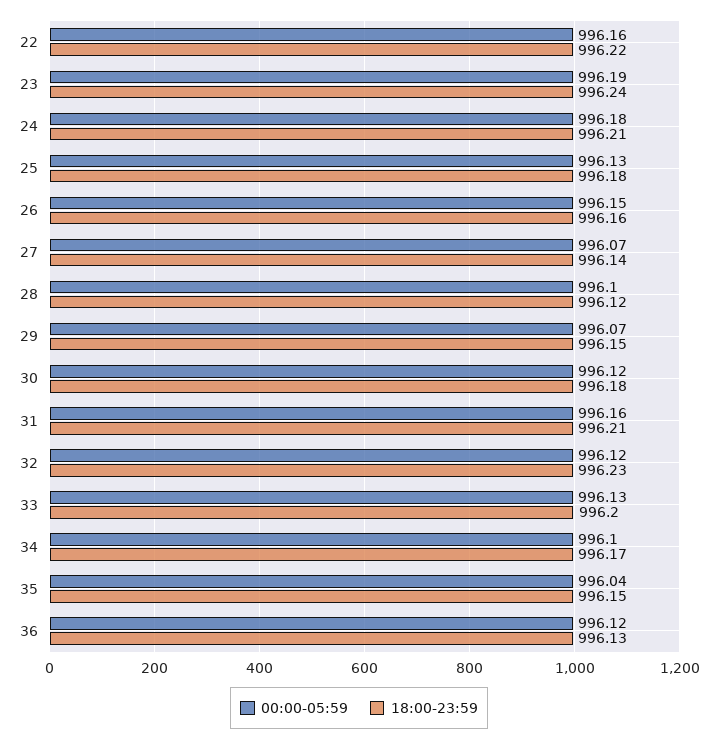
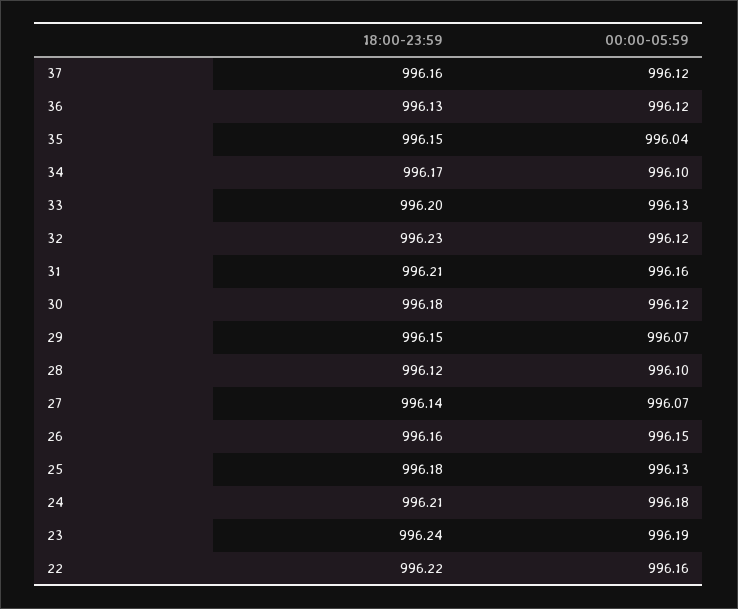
  {
    "00:00-05:59": {
      "22": 996.16,
      "23": 996.19,
      "24": 996.18,
      "25": 996.13,
      "26": 996.15,
      "27": 996.07,
      "28": 996.1,
      "29": 996.07,
      "30": 996.12,
      "31": 996.16,
      "32": 996.12,
      "33": 996.13,
      "34": 996.1,
      "35": 996.04,
-     "36": 996.12
+     "36": 996.12,
+     "37": 996.12
    },
    "18:00-23:59": {
      "22": 996.22,
      "23": 996.24,
      "24": 996.21,
      "25": 996.18,
      "26": 996.16,
      "27": 996.14,
      "28": 996.12,
      "29": 996.15,
      "30": 996.18,
      "31": 996.21,
      "32": 996.23,
      "33": 996.2,
      "34": 996.17,
      "35": 996.15,
-     "36": 996.13
+     "36": 996.13,
+     "37": 996.16
    }
  }

